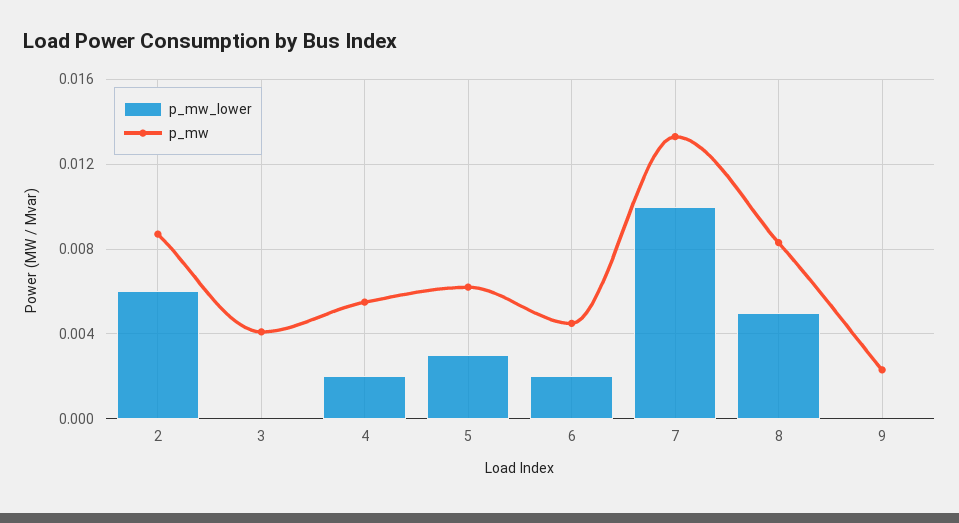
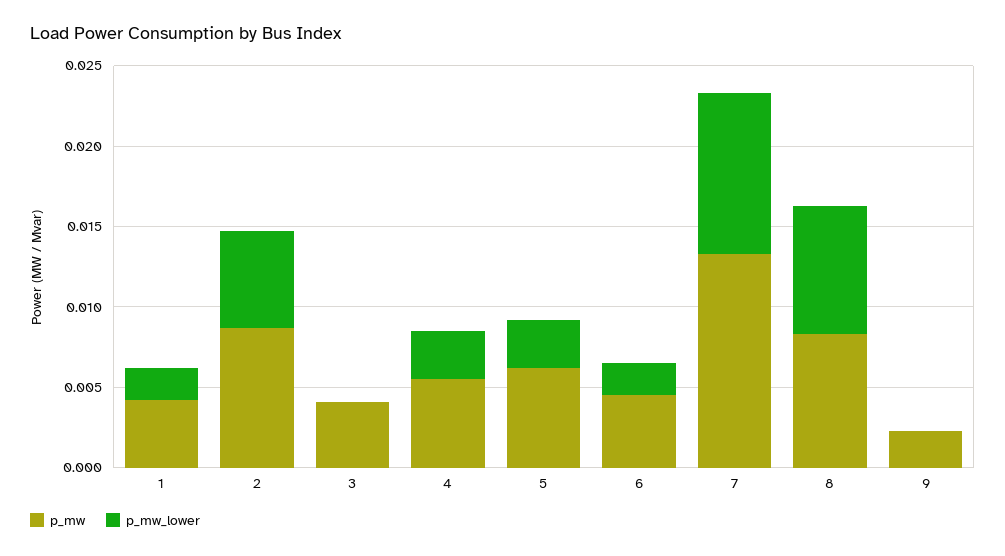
  {
    "p_mw_lower": {
      "2": 0.006,
      "3": 0,
-     "4": 0.002,
+     "4": 0.003,
      "5": 0.003,
      "6": 0.002,
      "7": 0.01,
-     "8": 0.005,
+     "8": 0.008,
-     "9": 0
+     "9": 0,
+     "1": 0.002
    },
    "p_mw": {
      "2": 0.0085,
      "3": 0.004,
      "4": 0.0055,
      "5": 0.006,
      "6": 0.0045,
      "7": 0.0135,
      "8": 0.0085,
-     "9": 0.0025
+     "9": 0.0025,
+     "1": 0.004
    }
  }

